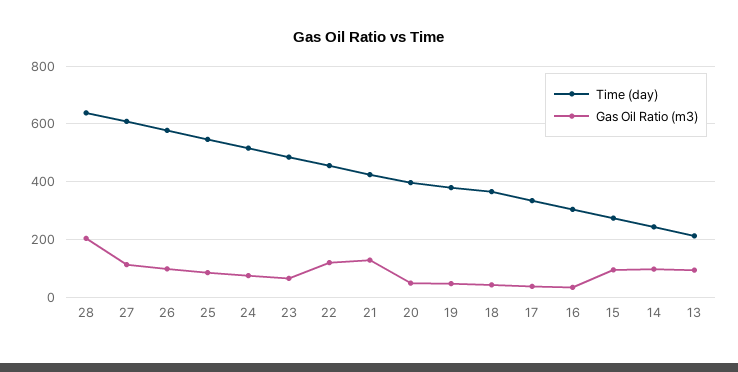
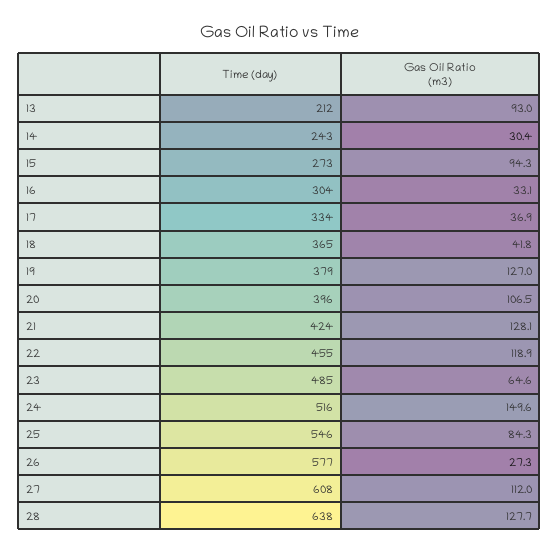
  {
    "Time (day)": {
      "28": 638,
      "27": 608,
      "26": 577,
      "25": 546,
      "24": 516,
      "23": 485,
      "22": 455,
      "21": 424,
      "20": 396,
      "19": 379,
      "18": 365,
      "17": 334,
      "16": 304,
      "15": 273,
      "14": 243,
      "13": 212
    },
    "Gas Oil Ratio (m3)": {
-     "28": 200,
+     "28": 127.7,
      "27": 112,
-     "26": 100,
+     "26": 27.3,
      "25": 84.3,
-     "24": 75,
+     "24": 149.6,
      "23": 64.6,
      "22": 118.9,
      "21": 128.1,
-     "20": 50,
+     "20": 106.5,
-     "19": 50,
+     "19": 127,
      "18": 41.8,
      "17": 36.9,
      "16": 33.1,
      "15": 94.3,
-     "14": 100,
+     "14": 30.4,
      "13": 93
    }
  }

